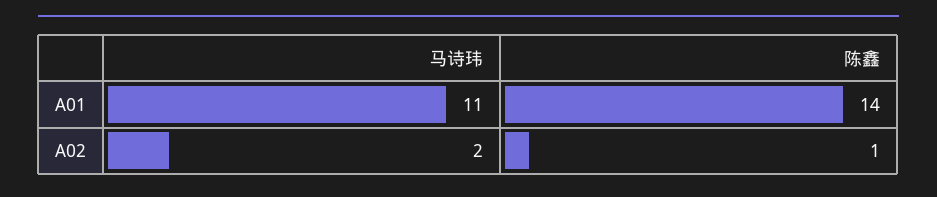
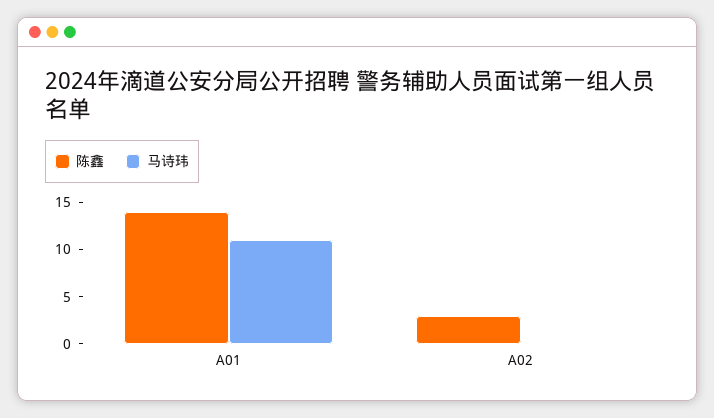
  {
    "马诗玮": {
      "A01": 11,
-     "A02": 2
+     "A02": 0
    },
    "陈鑫": {
      "A01": 14,
-     "A02": 1
+     "A02": 3
    }
  }

